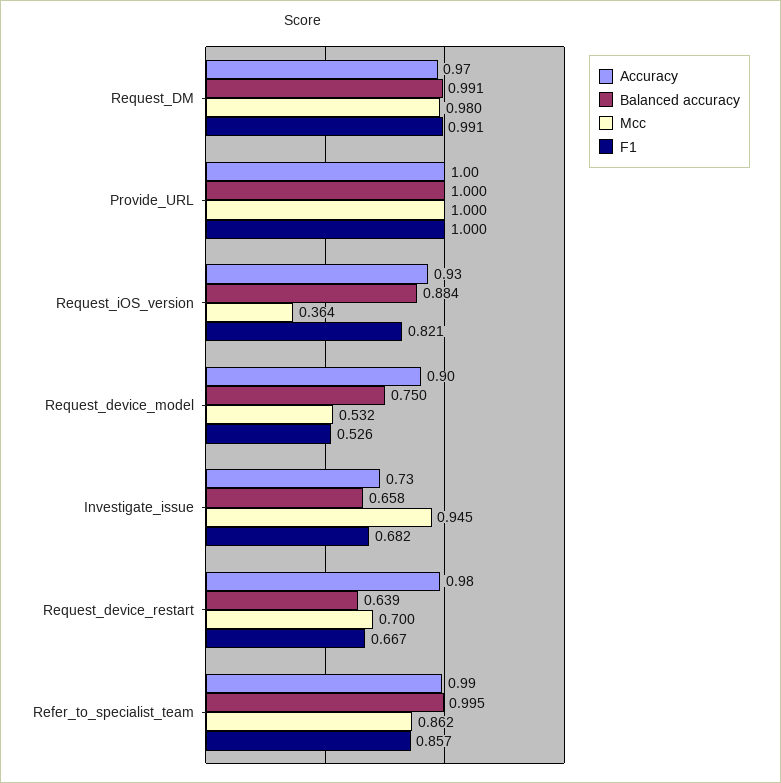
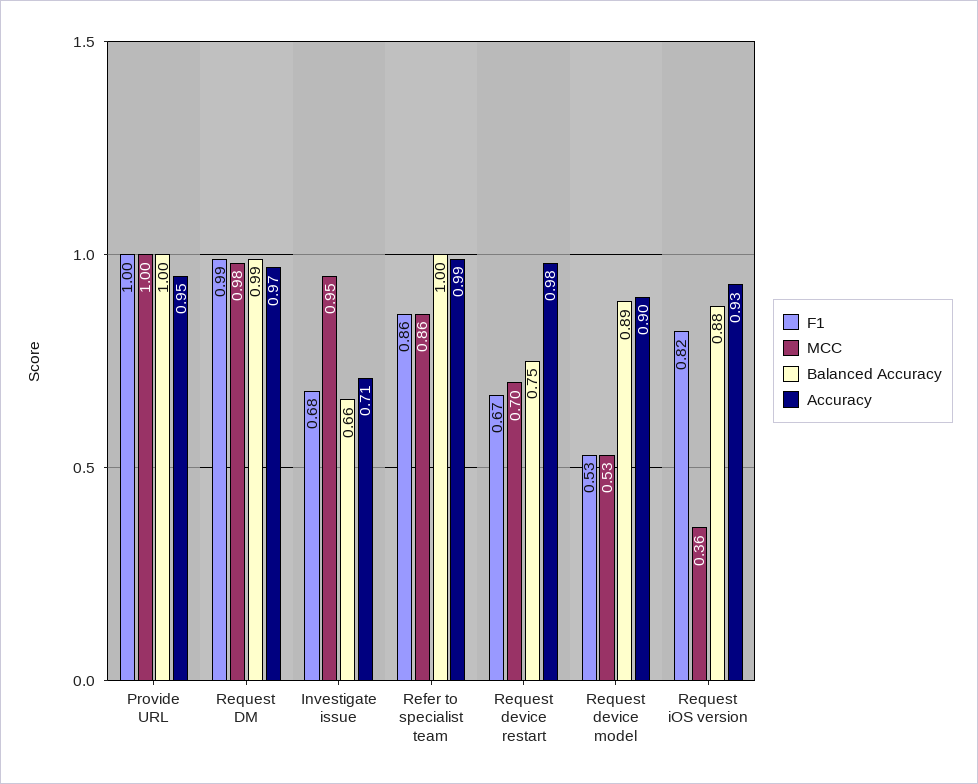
  {
    "Accuracy": {
      "Request_DM": 0.97,
-     "Provide_URL": 1,
+     "Provide_URL": 0.95,
      "Request_iOS_version": 0.93,
      "Request_device_model": 0.9,
-     "Investigate_issue": 0.73,
+     "Investigate_issue": 0.71,
      "Request_device_restart": 0.98,
      "Refer_to_specialist_team": 0.99
    },
    "Balanced accuracy": {
      "Request_DM": 0.991,
      "Provide_URL": 1,
      "Request_iOS_version": 0.884,
-     "Request_device_model": 0.75,
+     "Request_device_model": 0.89,
      "Investigate_issue": 0.658,
-     "Request_device_restart": 0.639,
+     "Request_device_restart": 0.75,
      "Refer_to_specialist_team": 0.995
    },
    "Mcc": {
      "Request_DM": 0.98,
      "Provide_URL": 1,
      "Request_iOS_version": 0.364,
      "Request_device_model": 0.532,
      "Investigate_issue": 0.945,
      "Request_device_restart": 0.7,
      "Refer_to_specialist_team": 0.862
    },
    "F1": {
      "Request_DM": 0.991,
      "Provide_URL": 1,
      "Request_iOS_version": 0.821,
      "Request_device_model": 0.526,
      "Investigate_issue": 0.682,
      "Request_device_restart": 0.667,
      "Refer_to_specialist_team": 0.857
    }
  }

